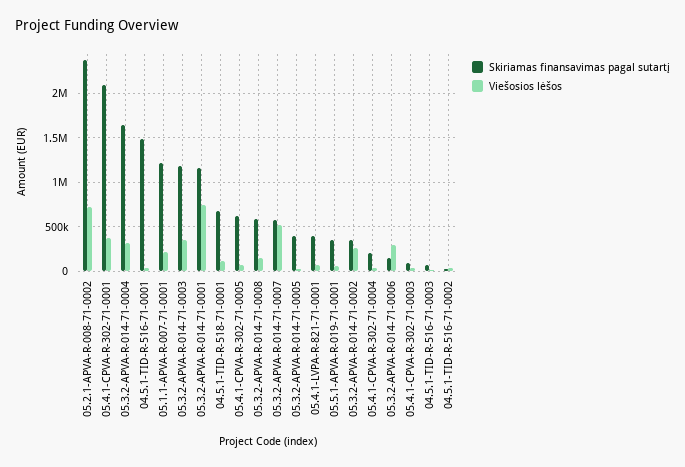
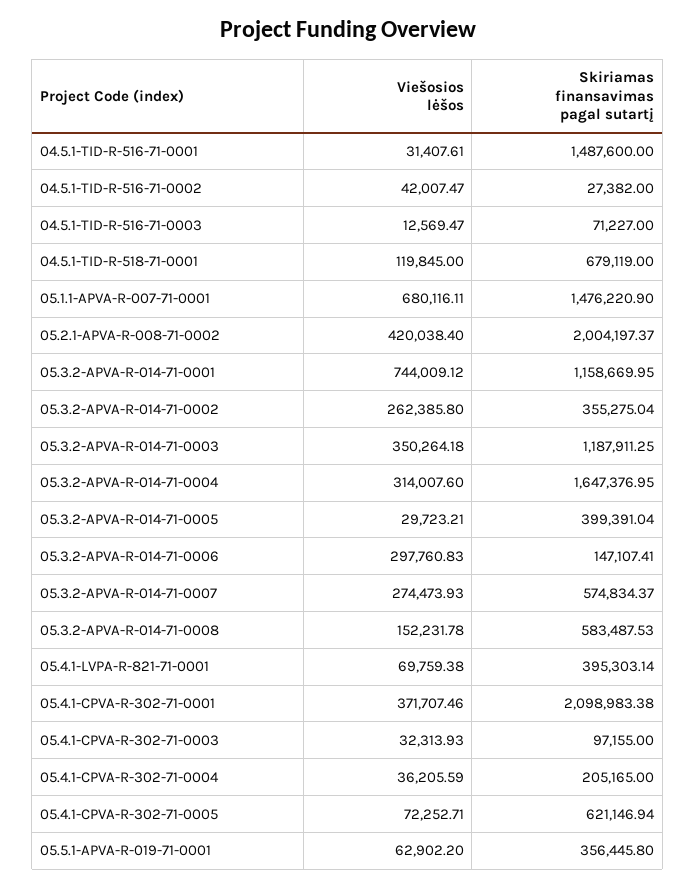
  {
    "Skiriamas finansavimas pagal sutartį": {
-     "05.2.1-APVA-R-008-71-0002": 2400000,
+     "05.2.1-APVA-R-008-71-0002": 2004197.37,
      "05.4.1-CPVA-R-302-71-0001": 2098983.38,
      "05.3.2-APVA-R-014-71-0004": 1647376.95,
      "04.5.1-TID-R-516-71-0001": 1487600,
-     "05.1.1-APVA-R-007-71-0001": 1200000,
+     "05.1.1-APVA-R-007-71-0001": 1476220.9,
      "05.3.2-APVA-R-014-71-0003": 1187911.25,
      "05.3.2-APVA-R-014-71-0001": 1158669.95,
      "04.5.1-TID-R-518-71-0001": 679119,
      "05.4.1-CPVA-R-302-71-0005": 621146.94,
      "05.3.2-APVA-R-014-71-0008": 583487.53,
      "05.3.2-APVA-R-014-71-0007": 574834.37,
      "05.3.2-APVA-R-014-71-0005": 399391.04,
      "05.4.1-LVPA-R-821-71-0001": 395303.14,
      "05.5.1-APVA-R-019-71-0001": 356445.8,
      "05.3.2-APVA-R-014-71-0002": 355275.04,
      "05.4.1-CPVA-R-302-71-0004": 205165,
      "05.3.2-APVA-R-014-71-0006": 147107.41,
      "05.4.1-CPVA-R-302-71-0003": 97155,
      "04.5.1-TID-R-516-71-0003": 71227,
      "04.5.1-TID-R-516-71-0002": 27382
    },
    "Viešosios lėšos": {
-     "05.2.1-APVA-R-008-71-0002": 700000,
+     "05.2.1-APVA-R-008-71-0002": 420038.4,
      "05.4.1-CPVA-R-302-71-0001": 371707.46,
      "05.3.2-APVA-R-014-71-0004": 314007.6,
      "04.5.1-TID-R-516-71-0001": 31407.61,
-     "05.1.1-APVA-R-007-71-0001": 200000,
+     "05.1.1-APVA-R-007-71-0001": 680116.11,
      "05.3.2-APVA-R-014-71-0003": 350264.18,
      "05.3.2-APVA-R-014-71-0001": 744009.12,
      "04.5.1-TID-R-518-71-0001": 119845,
      "05.4.1-CPVA-R-302-71-0005": 72252.71,
      "05.3.2-APVA-R-014-71-0008": 152231.78,
-     "05.3.2-APVA-R-014-71-0007": 500000,
+     "05.3.2-APVA-R-014-71-0007": 274473.93,
      "05.3.2-APVA-R-014-71-0005": 29723.21,
      "05.4.1-LVPA-R-821-71-0001": 69759.38,
      "05.5.1-APVA-R-019-71-0001": 62902.2,
      "05.3.2-APVA-R-014-71-0002": 262385.8,
      "05.4.1-CPVA-R-302-71-0004": 36205.59,
      "05.3.2-APVA-R-014-71-0006": 297760.83,
      "05.4.1-CPVA-R-302-71-0003": 32313.93,
      "04.5.1-TID-R-516-71-0003": 12569.47,
      "04.5.1-TID-R-516-71-0002": 42007.47
    }
  }

